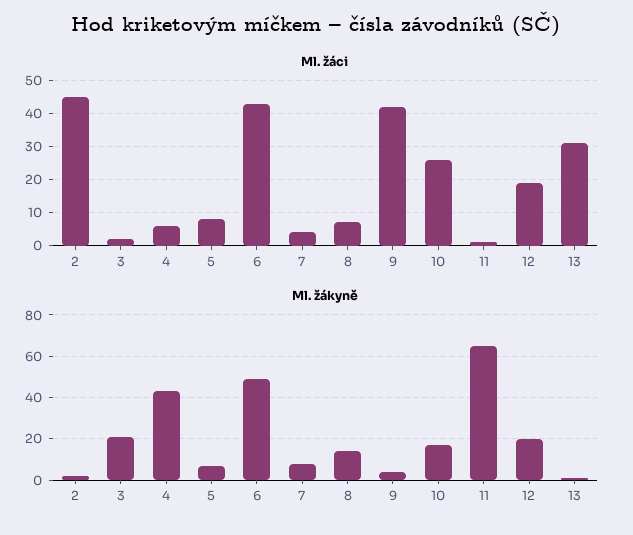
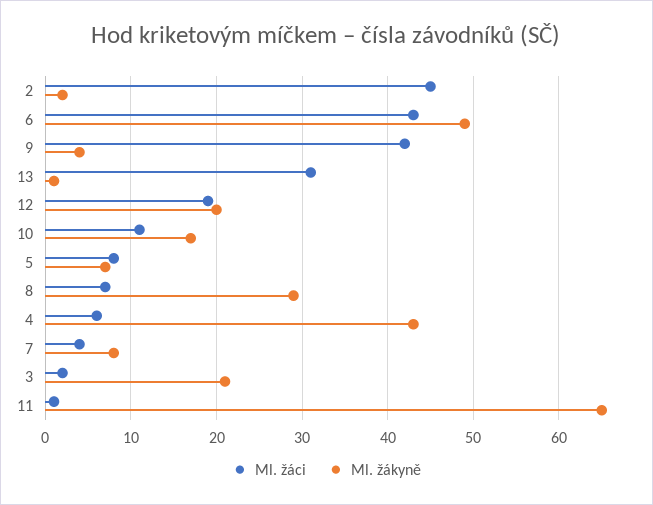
  {
    "Ml. žáci": {
      "2": 45,
      "3": 2,
      "4": 6,
      "5": 8,
      "6": 43,
      "7": 4,
      "8": 7,
      "9": 42,
-     "10": 25,
+     "10": 11,
      "11": 1,
      "12": 19,
      "13": 31
    },
    "Ml. žákyně": {
      "2": 2,
      "3": 21,
      "4": 43,
      "5": 7,
      "6": 49,
      "7": 8,
-     "8": 15,
+     "8": 29,
      "9": 4,
      "10": 17,
      "11": 65,
      "12": 20,
      "13": 1
    }
  }

